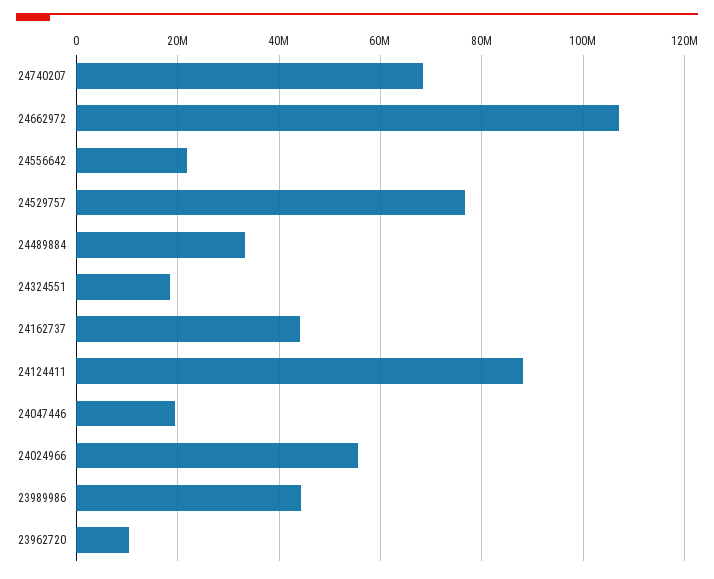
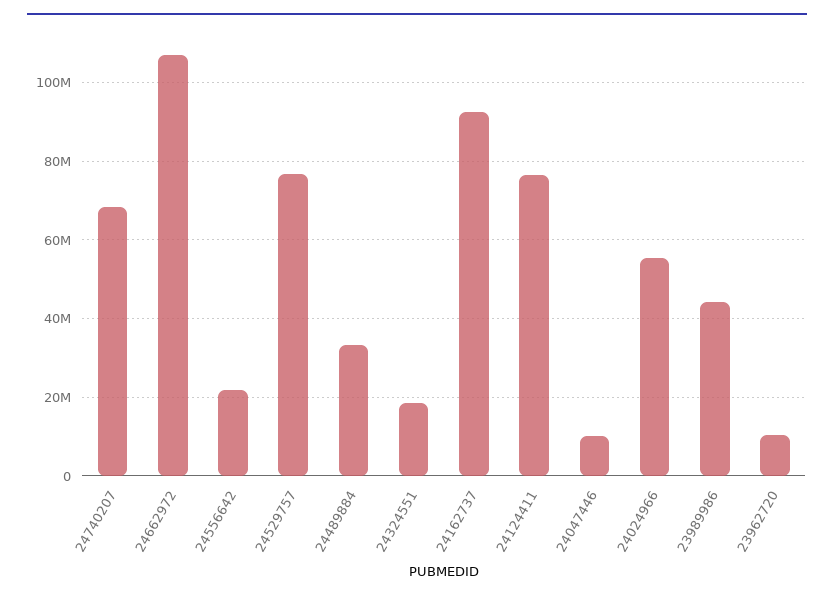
  {
    "24740207": 68000000,
    "24662972": 108000000,
    "24556642": 22000000,
    "24529757": 76000000,
    "24489884": 34000000,
    "24324551": 18000000,
-   "24162737": 44000000,
+   "24162737": 92000000,
-   "24124411": 88000000,
+   "24124411": 76000000,
-   "24047446": 20000000,
+   "24047446": 10000000,
    "24024966": 56000000,
    "23989986": 44000000,
    "23962720": 10000000
  }

